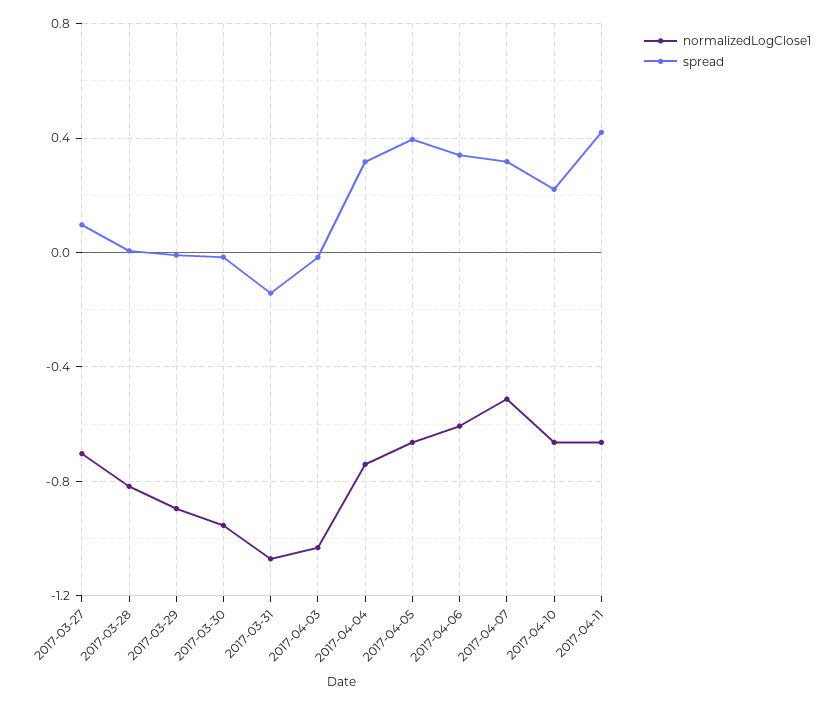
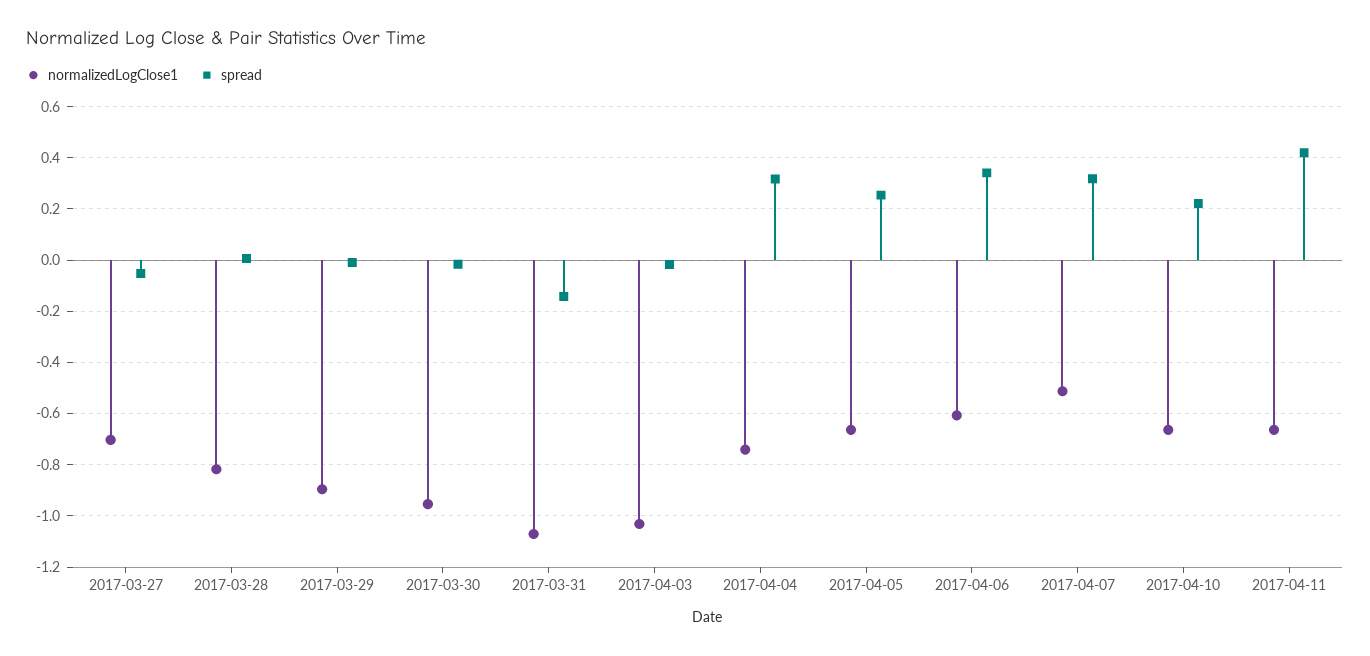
  {
    "normalizedLogClose1": {
      "2017-03-27": -0.7,
      "2017-03-28": -0.825,
      "2017-03-29": -0.9,
      "2017-03-30": -0.95,
      "2017-03-31": -1.075,
      "2017-04-03": -1.025,
      "2017-04-04": -0.75,
      "2017-04-05": -0.675,
      "2017-04-06": -0.6,
      "2017-04-07": -0.525,
      "2017-04-10": -0.675,
      "2017-04-11": -0.675
    },
    "spread": {
-     "2017-03-27": 0.1,
+     "2017-03-27": -0.05,
      "2017-03-28": 0,
      "2017-03-29": 0,
      "2017-03-30": -0.025,
      "2017-03-31": -0.15,
      "2017-04-03": -0.025,
      "2017-04-04": 0.325,
-     "2017-04-05": 0.4,
+     "2017-04-05": 0.25,
      "2017-04-06": 0.35,
      "2017-04-07": 0.325,
      "2017-04-10": 0.225,
      "2017-04-11": 0.425
    }
  }

